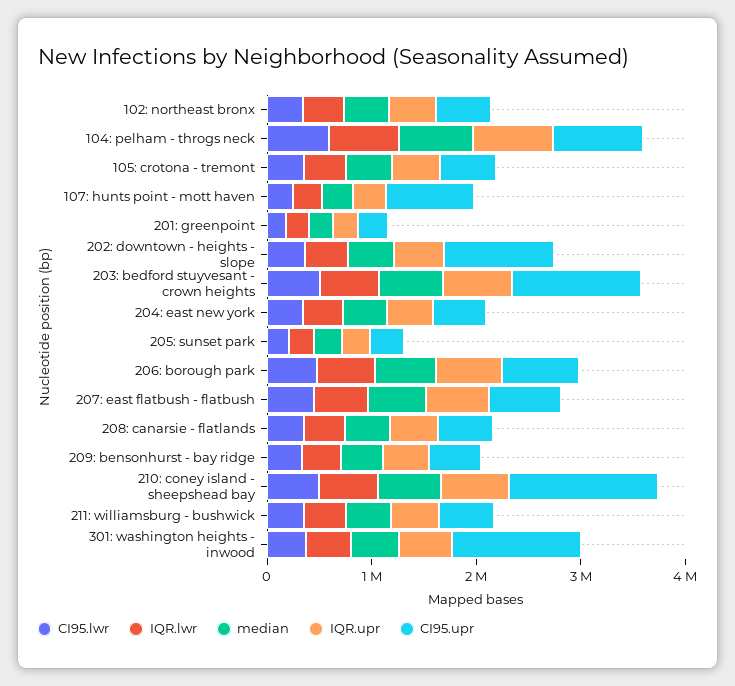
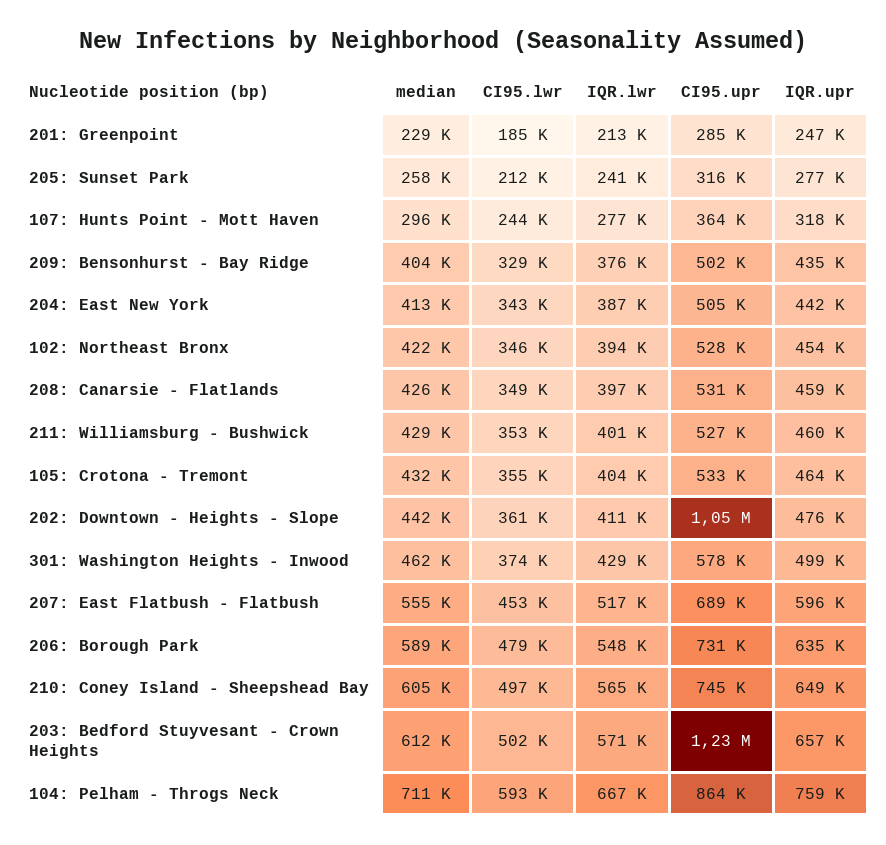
  {
    "CI95.lwr": {
      "102: northeast bronx": 346000,
      "104: pelham - throgs neck": 593000,
      "105: crotona - tremont": 355000,
      "107: hunts point - mott haven": 244000,
      "201: greenpoint": 185000,
      "202: downtown - heights - slope": 361000,
      "203: bedford stuyvesant - crown heights": 502000,
      "204: east new york": 343000,
      "205: sunset park": 212000,
      "206: borough park": 479000,
      "207: east flatbush - flatbush": 453000,
      "208: canarsie - flatlands": 349000,
      "209: bensonhurst - bay ridge": 329000,
      "210: coney island - sheepshead bay": 497000,
      "211: williamsburg - bushwick": 353000,
      "301: washington heights - inwood": 374000
    },
    "IQR.lwr": {
      "102: northeast bronx": 394000,
      "104: pelham - throgs neck": 667000,
      "105: crotona - tremont": 404000,
      "107: hunts point - mott haven": 277000,
      "201: greenpoint": 213000,
      "202: downtown - heights - slope": 411000,
      "203: bedford stuyvesant - crown heights": 571000,
      "204: east new york": 387000,
      "205: sunset park": 241000,
      "206: borough park": 548000,
      "207: east flatbush - flatbush": 517000,
      "208: canarsie - flatlands": 397000,
      "209: bensonhurst - bay ridge": 376000,
      "210: coney island - sheepshead bay": 565000,
      "211: williamsburg - bushwick": 401000,
      "301: washington heights - inwood": 429000
    },
    "median": {
      "102: northeast bronx": 422000,
      "104: pelham - throgs neck": 711000,
      "105: crotona - tremont": 432000,
      "107: hunts point - mott haven": 296000,
      "201: greenpoint": 229000,
      "202: downtown - heights - slope": 442000,
      "203: bedford stuyvesant - crown heights": 612000,
      "204: east new york": 413000,
      "205: sunset park": 258000,
      "206: borough park": 589000,
      "207: east flatbush - flatbush": 555000,
      "208: canarsie - flatlands": 426000,
      "209: bensonhurst - bay ridge": 404000,
      "210: coney island - sheepshead bay": 605000,
      "211: williamsburg - bushwick": 429000,
      "301: washington heights - inwood": 462000
    },
    "IQR.upr": {
      "102: northeast bronx": 454000,
      "104: pelham - throgs neck": 759000,
      "105: crotona - tremont": 464000,
      "107: hunts point - mott haven": 318000,
      "201: greenpoint": 247000,
      "202: downtown - heights - slope": 476000,
      "203: bedford stuyvesant - crown heights": 657000,
      "204: east new york": 442000,
      "205: sunset park": 277000,
      "206: borough park": 635000,
      "207: east flatbush - flatbush": 596000,
      "208: canarsie - flatlands": 459000,
      "209: bensonhurst - bay ridge": 435000,
      "210: coney island - sheepshead bay": 649000,
      "211: williamsburg - bushwick": 460000,
      "301: washington heights - inwood": 499000
    },
    "CI95.upr": {
      "102: northeast bronx": 528000,
      "104: pelham - throgs neck": 864000,
      "105: crotona - tremont": 533000,
-     "107: hunts point - mott haven": 800000,
+     "107: hunts point - mott haven": 364000,
      "201: greenpoint": 285000,
      "202: downtown - heights - slope": 1050000,
      "203: bedford stuyvesant - crown heights": 1230000,
      "204: east new york": 505000,
      "205: sunset park": 316000,
      "206: borough park": 731000,
      "207: east flatbush - flatbush": 689000,
      "208: canarsie - flatlands": 531000,
      "209: bensonhurst - bay ridge": 502000,
-     "210: coney island - sheepshead bay": 1400000,
+     "210: coney island - sheepshead bay": 745000,
      "211: williamsburg - bushwick": 527000,
-     "301: washington heights - inwood": 1200000
+     "301: washington heights - inwood": 578000
    }
  }

